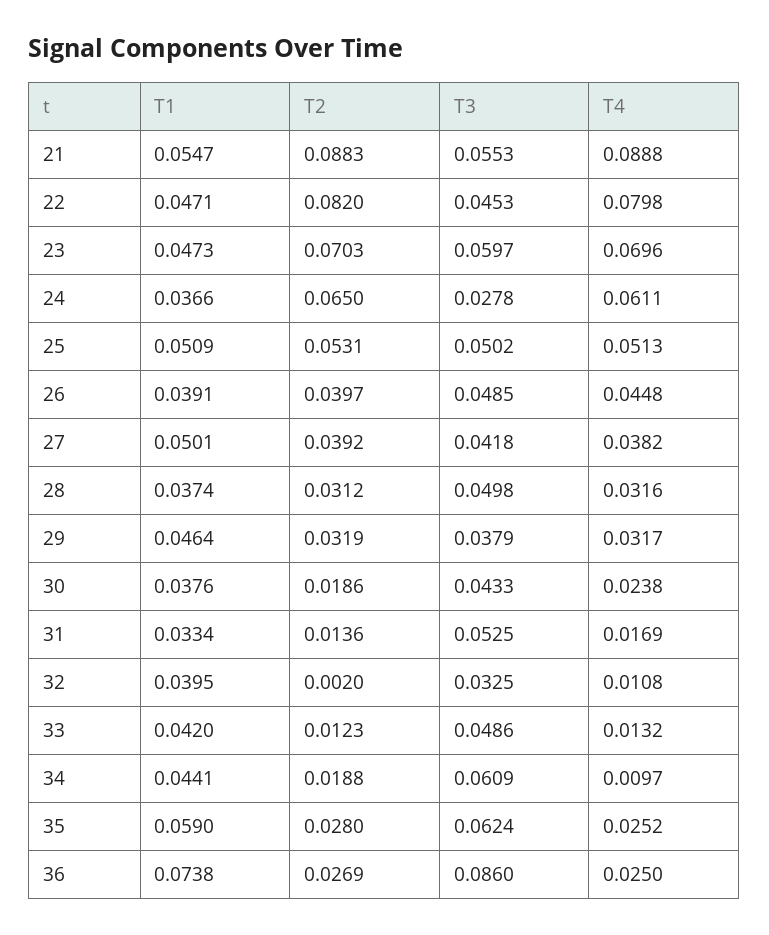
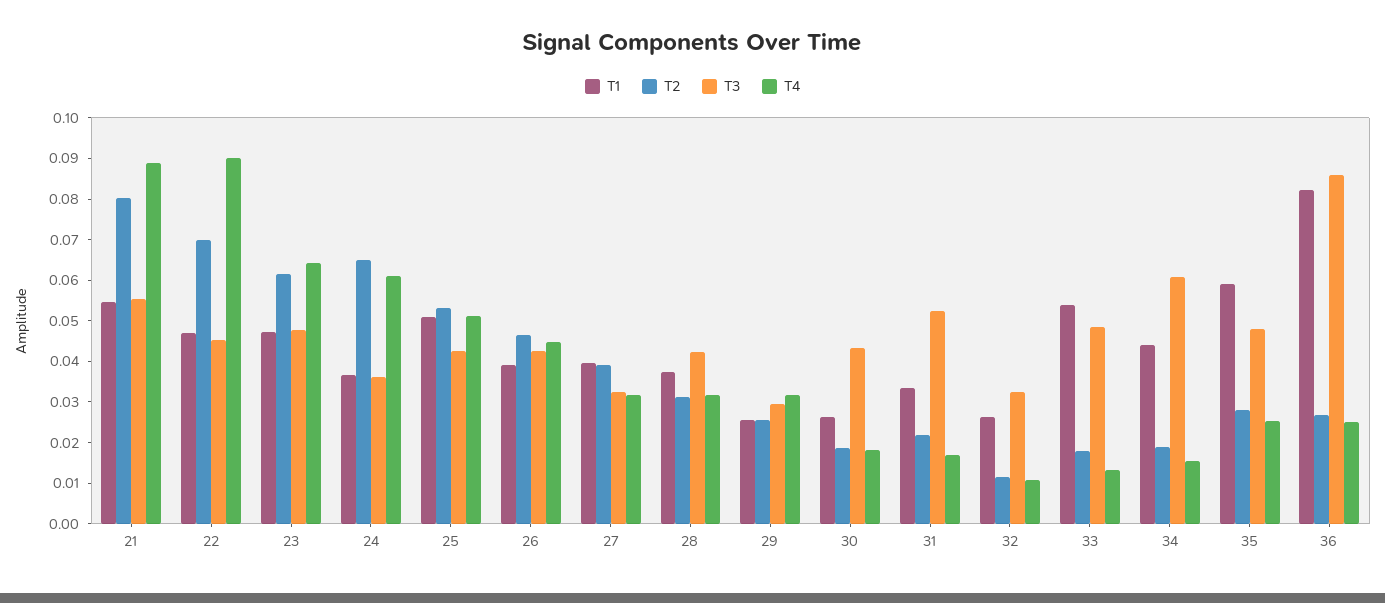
  {
    "T1": {
      "21": 0.0547,
      "22": 0.0471,
      "23": 0.0473,
      "24": 0.0366,
      "25": 0.0509,
      "26": 0.0391,
-     "27": 0.0501,
+     "27": 0.04,
      "28": 0.0374,
-     "29": 0.0464,
+     "29": 0.026,
-     "30": 0.0376,
+     "30": 0.026,
      "31": 0.0334,
-     "32": 0.0395,
+     "32": 0.026,
-     "33": 0.042,
+     "33": 0.054,
      "34": 0.0441,
      "35": 0.059,
-     "36": 0.0738
+     "36": 0.082
    },
    "T2": {
-     "21": 0.0883,
+     "21": 0.08,
-     "22": 0.082,
+     "22": 0.07,
-     "23": 0.0703,
+     "23": 0.062,
      "24": 0.065,
      "25": 0.0531,
-     "26": 0.0397,
+     "26": 0.046,
      "27": 0.0392,
      "28": 0.0312,
-     "29": 0.0319,
+     "29": 0.026,
      "30": 0.0186,
-     "31": 0.0136,
+     "31": 0.022,
-     "32": 0.002,
+     "32": 0.012,
-     "33": 0.0123,
+     "33": 0.018,
      "34": 0.0188,
      "35": 0.028,
      "36": 0.0269
    },
    "T3": {
      "21": 0.0553,
      "22": 0.0453,
-     "23": 0.0597,
+     "23": 0.048,
-     "24": 0.0278,
+     "24": 0.036,
-     "25": 0.0502,
+     "25": 0.042,
-     "26": 0.0485,
+     "26": 0.042,
-     "27": 0.0418,
+     "27": 0.032,
-     "28": 0.0498,
+     "28": 0.042,
-     "29": 0.0379,
+     "29": 0.03,
      "30": 0.0433,
      "31": 0.0525,
      "32": 0.0325,
      "33": 0.0486,
      "34": 0.0609,
-     "35": 0.0624,
+     "35": 0.048,
      "36": 0.086
    },
    "T4": {
      "21": 0.0888,
-     "22": 0.0798,
+     "22": 0.09,
-     "23": 0.0696,
+     "23": 0.064,
      "24": 0.0611,
      "25": 0.0513,
      "26": 0.0448,
-     "27": 0.0382,
+     "27": 0.032,
      "28": 0.0316,
      "29": 0.0317,
-     "30": 0.0238,
+     "30": 0.018,
      "31": 0.0169,
      "32": 0.0108,
      "33": 0.0132,
-     "34": 0.0097,
+     "34": 0.016,
      "35": 0.0252,
      "36": 0.025
    }
  }

